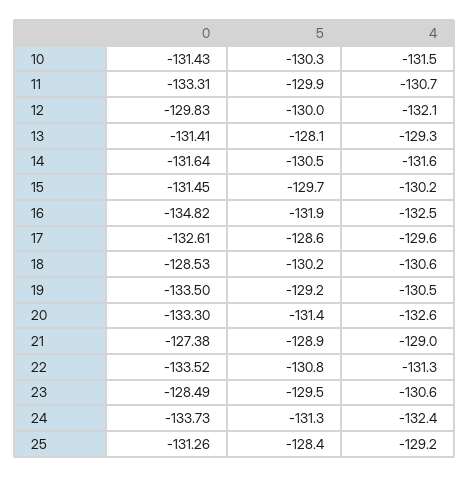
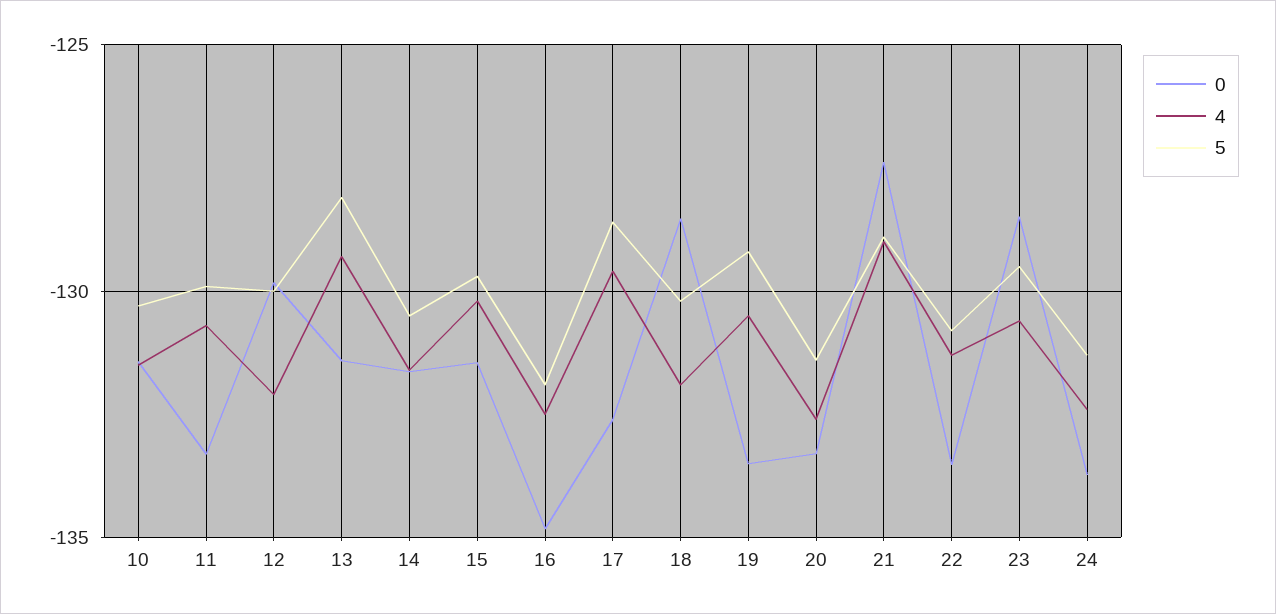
  {
    "0": {
      "10": -131.43,
      "11": -133.31,
      "12": -129.83,
      "13": -131.41,
      "14": -131.64,
      "15": -131.45,
      "16": -134.82,
      "17": -132.61,
      "18": -128.53,
      "19": -133.5,
      "20": -133.3,
      "21": -127.38,
      "22": -133.52,
      "23": -128.49,
-     "24": -133.73,
+     "24": -133.73
-     "25": -131.26
    },
    "5": {
      "10": -130.3,
      "11": -129.9,
      "12": -130,
      "13": -128.1,
      "14": -130.5,
      "15": -129.7,
      "16": -131.9,
      "17": -128.6,
      "18": -130.2,
      "19": -129.2,
      "20": -131.4,
      "21": -128.9,
      "22": -130.8,
      "23": -129.5,
-     "24": -131.3,
+     "24": -131.3
-     "25": -128.4
    },
    "4": {
      "10": -131.5,
      "11": -130.7,
      "12": -132.1,
      "13": -129.3,
      "14": -131.6,
      "15": -130.2,
      "16": -132.5,
      "17": -129.6,
-     "18": -130.6,
+     "18": -132,
      "19": -130.5,
      "20": -132.6,
      "21": -129,
      "22": -131.3,
      "23": -130.6,
-     "24": -132.4,
+     "24": -132.4
-     "25": -129.2
    }
  }

